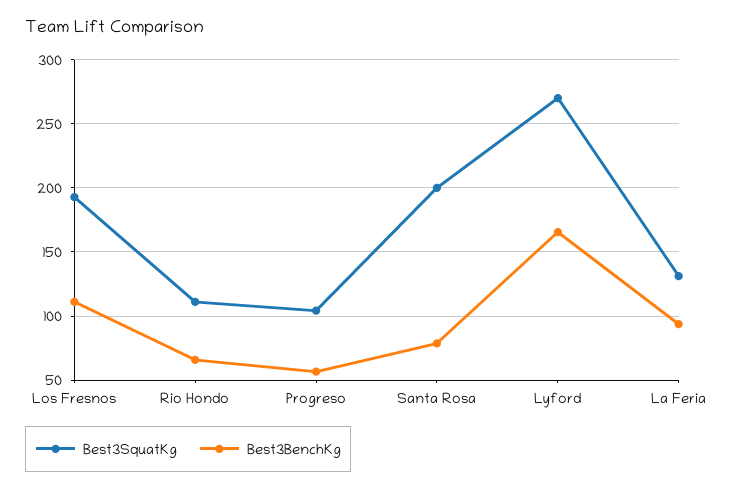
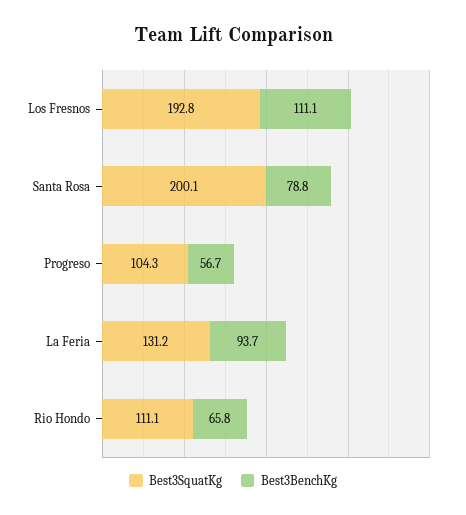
  {
    "Best3SquatKg": {
      "Los Fresnos": 192.8,
      "Rio Hondo": 111.1,
      "Progreso": 104.3,
      "Santa Rosa": 200.1,
-     "Lyford": 270,
      "La Feria": 131.2
    },
    "Best3BenchKg": {
      "Los Fresnos": 111.1,
      "Rio Hondo": 65.8,
      "Progreso": 56.7,
      "Santa Rosa": 78.8,
-     "Lyford": 165,
      "La Feria": 93.7
    }
  }

